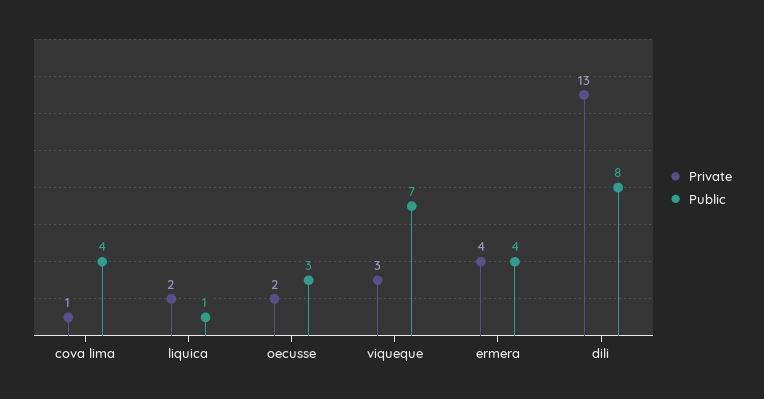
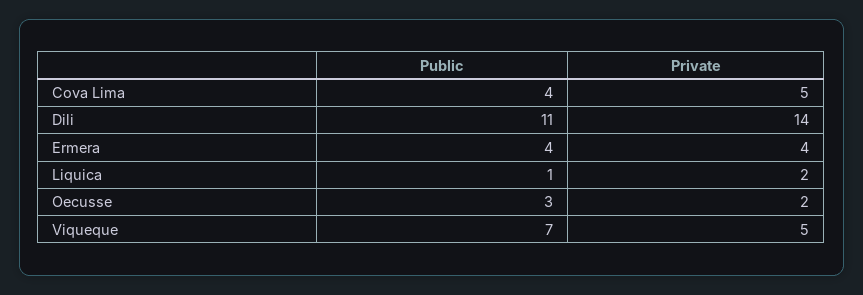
  {
    "Private": {
-     "cova lima": 1,
+     "cova lima": 5,
      "liquica": 2,
      "oecusse": 2,
-     "viqueque": 3,
+     "viqueque": 5,
      "ermera": 4,
-     "dili": 13
+     "dili": 14
    },
    "Public": {
      "cova lima": 4,
      "liquica": 1,
      "oecusse": 3,
      "viqueque": 7,
      "ermera": 4,
-     "dili": 8
+     "dili": 11
    }
  }

